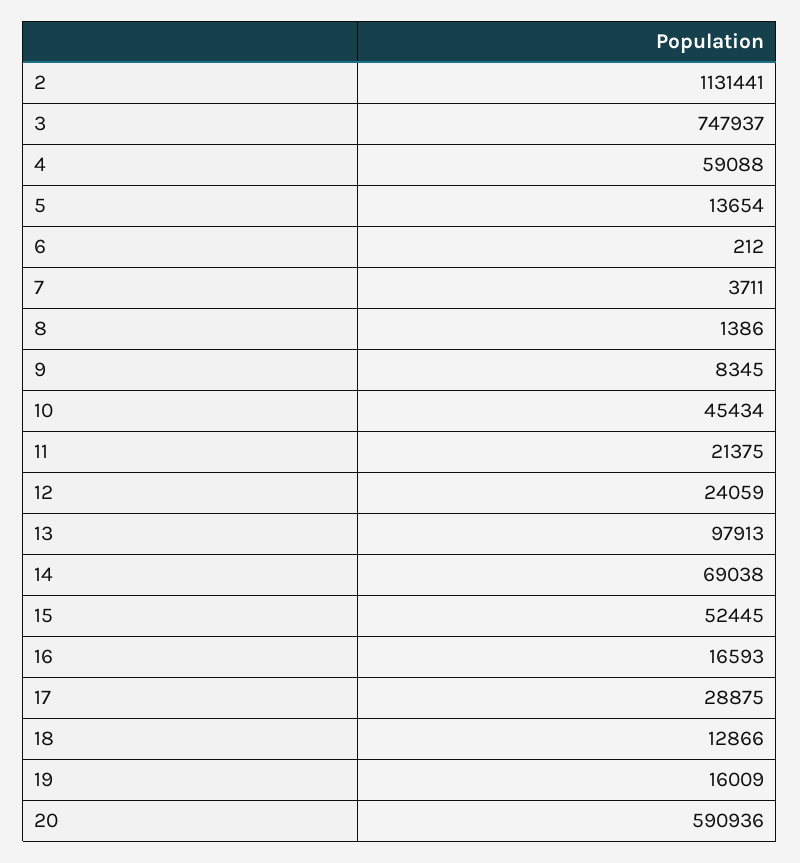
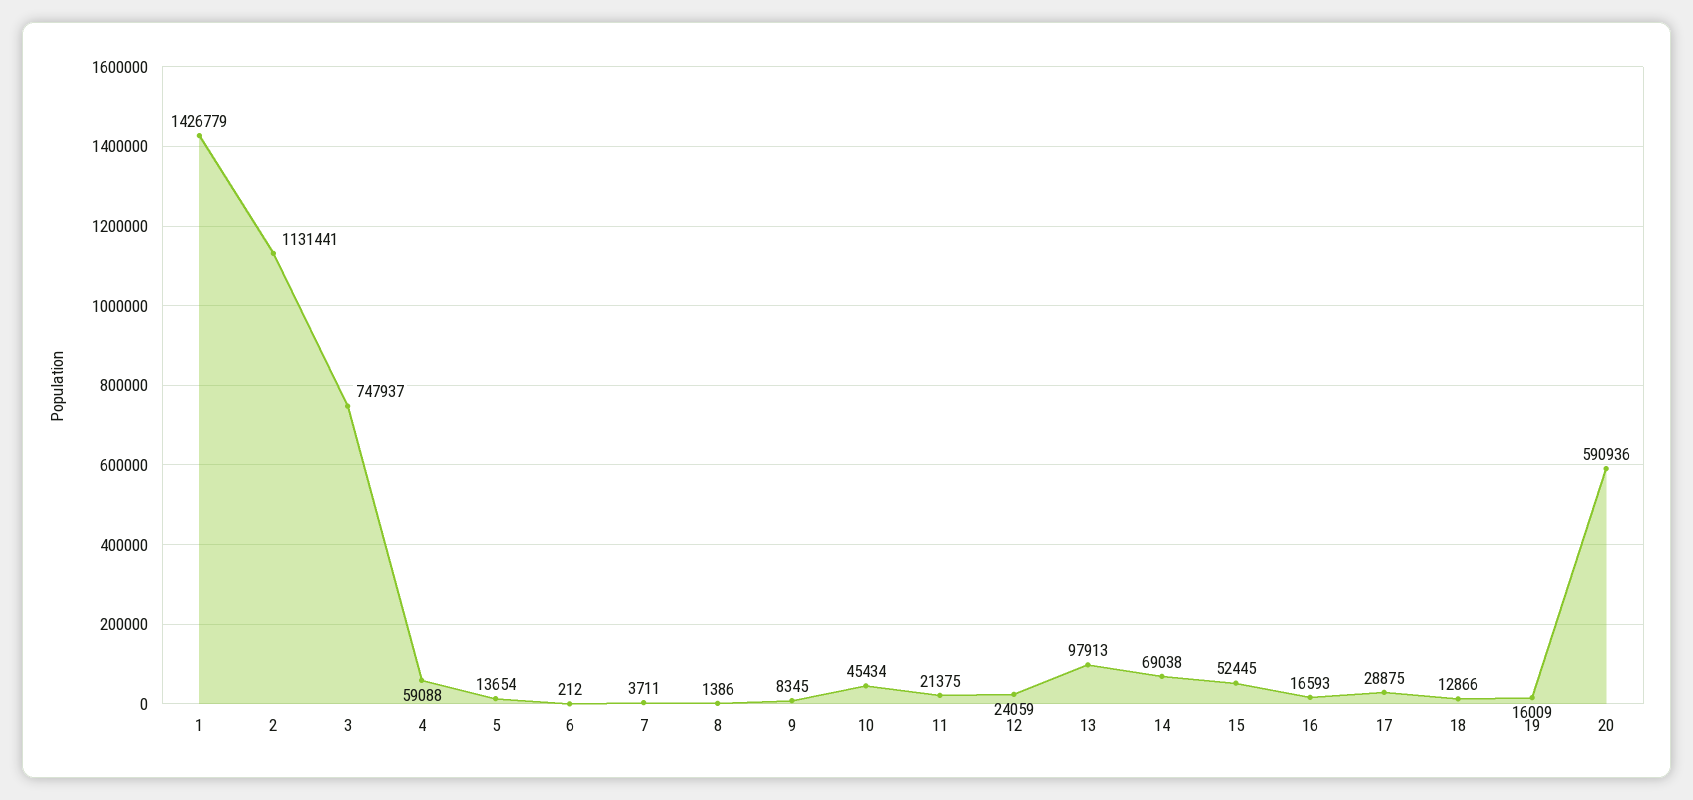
  {
    "2": 1131441,
    "3": 747937,
    "4": 59088,
    "5": 13654,
    "6": 212,
    "7": 3711,
    "8": 1386,
    "9": 8345,
    "10": 45434,
    "11": 21375,
    "12": 24059,
    "13": 97913,
    "14": 69038,
    "15": 52445,
    "16": 16593,
    "17": 28875,
    "18": 12866,
    "19": 16009,
-   "20": 590936
+   "20": 590936,
+   "1": 1426779
  }

